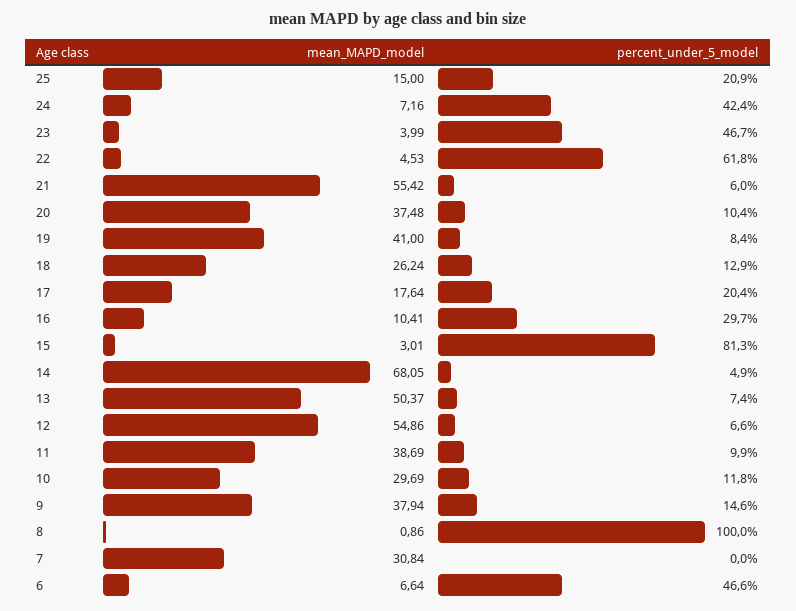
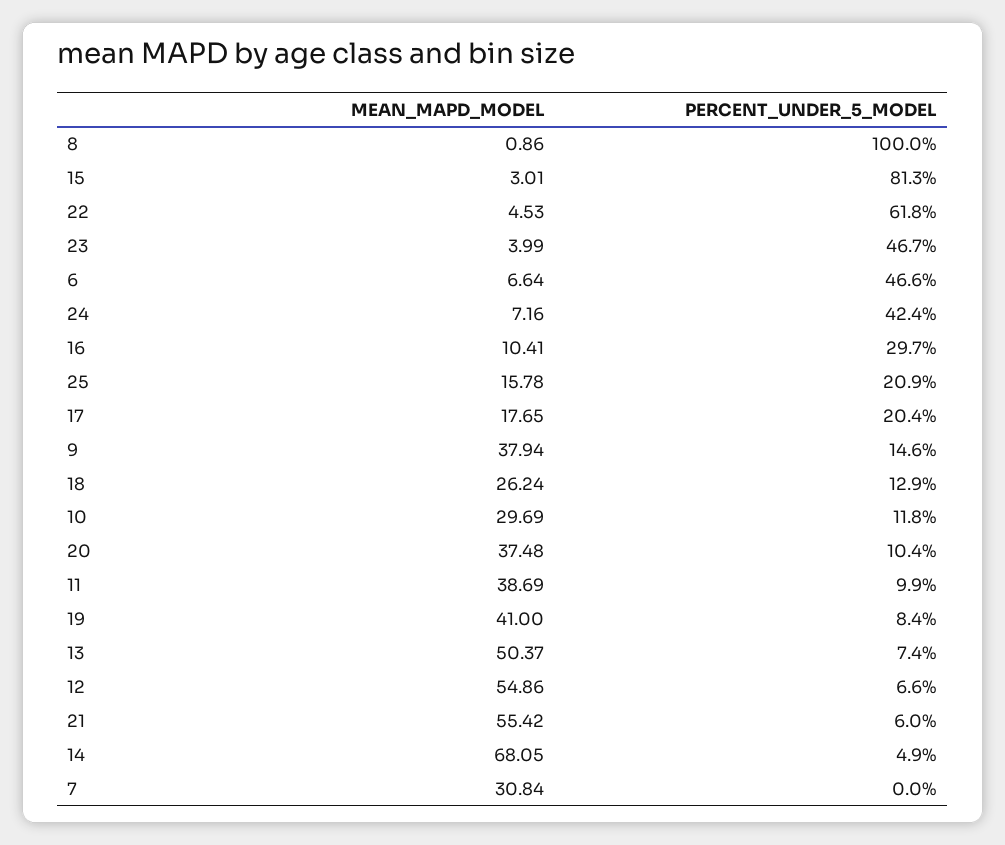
  {
    "mean_MAPD_model": {
-     "25": 15,
+     "25": 15.78,
      "24": 7.16,
      "23": 3.99,
      "22": 4.53,
      "21": 55.42,
      "20": 37.48,
      "19": 41,
      "18": 26.24,
-     "17": 17.64,
+     "17": 17.65,
      "16": 10.41,
      "15": 3.01,
      "14": 68.05,
      "13": 50.37,
      "12": 54.86,
      "11": 38.69,
      "10": 29.69,
      "9": 37.94,
      "8": 0.86,
      "7": 30.84,
      "6": 6.64
    },
    "percent_under_5_model": {
      "25": 20.9,
      "24": 42.4,
      "23": 46.7,
      "22": 61.8,
      "21": 6,
      "20": 10.4,
      "19": 8.4,
      "18": 12.9,
      "17": 20.4,
      "16": 29.7,
      "15": 81.3,
      "14": 4.9,
      "13": 7.4,
      "12": 6.6,
      "11": 9.9,
      "10": 11.8,
      "9": 14.6,
      "8": 100,
      "7": 0,
      "6": 46.6
    }
  }

